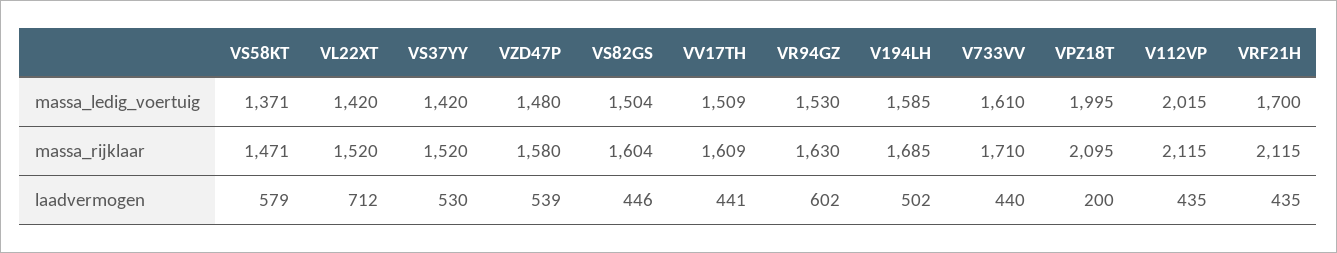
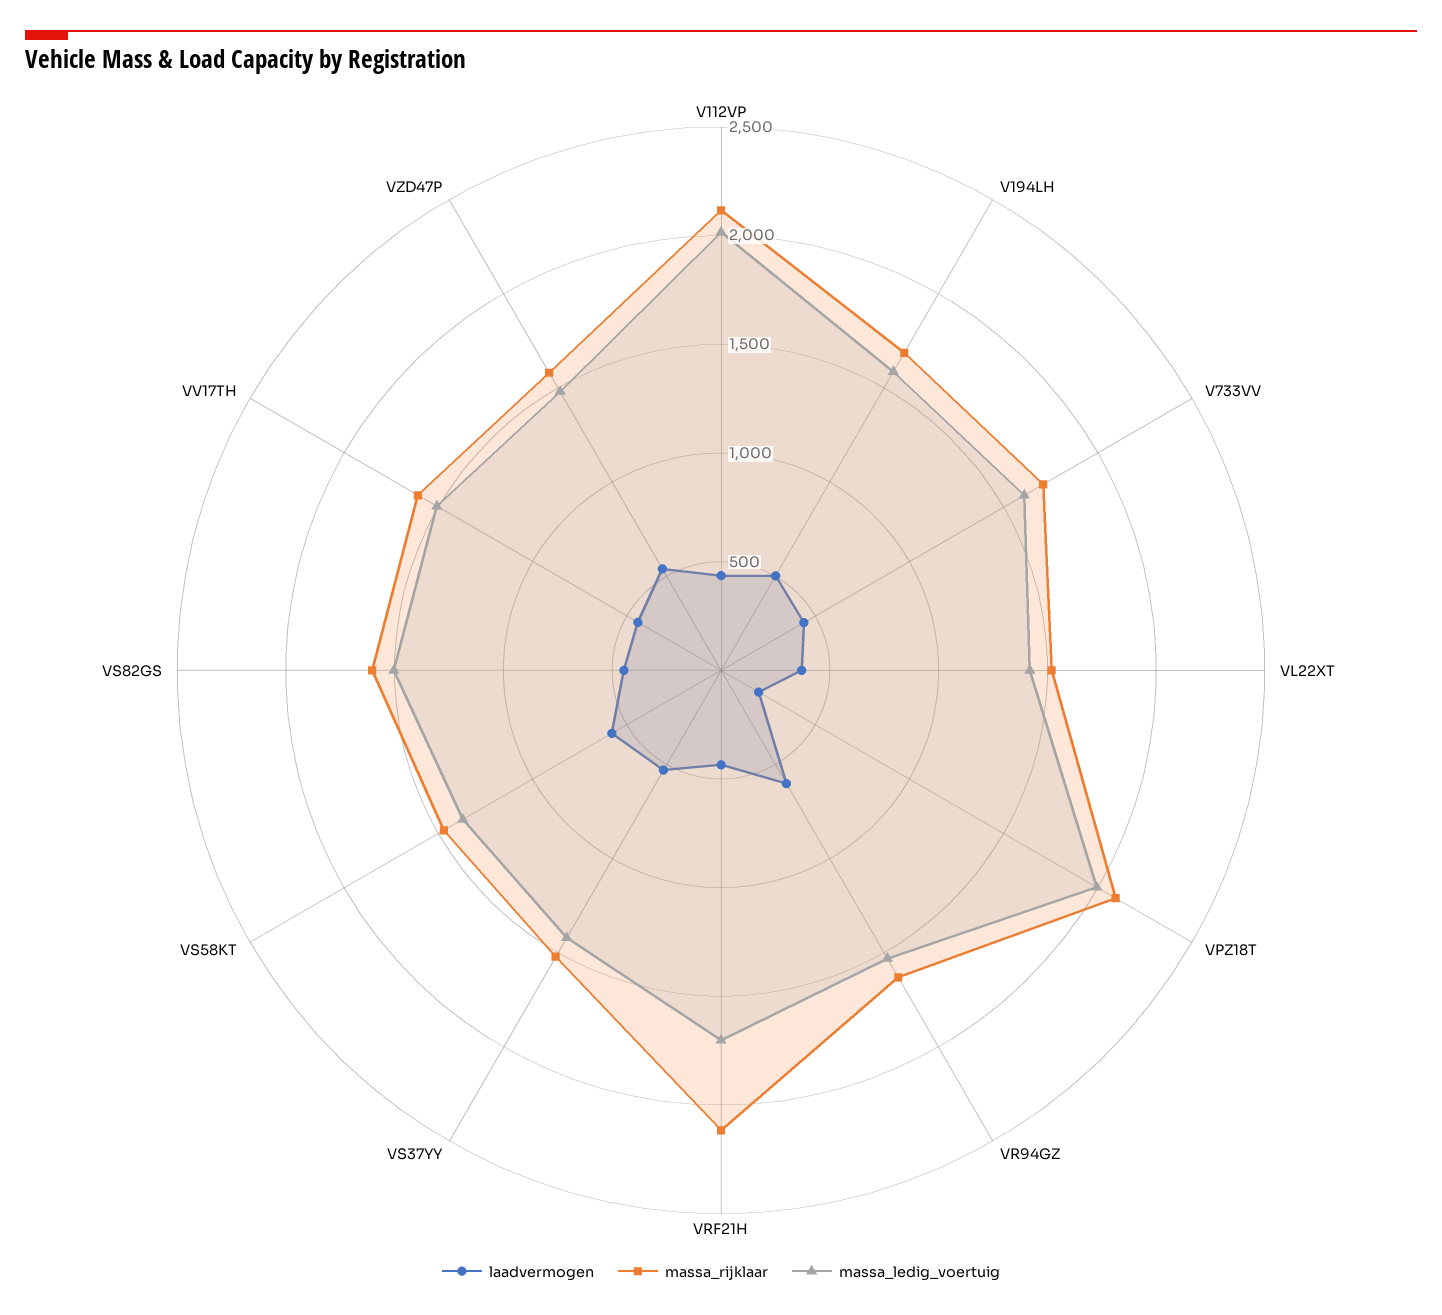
  {
    "massa_ledig_voertuig": {
      "VS58KT": 1371,
      "VL22XT": 1420,
      "VS37YY": 1420,
      "VZD47P": 1480,
      "VS82GS": 1504,
      "VV17TH": 1509,
      "VR94GZ": 1530,
      "V194LH": 1585,
      "V733VV": 1610,
      "VPZ18T": 1995,
      "V112VP": 2015,
      "VRF21H": 1700
    },
    "massa_rijklaar": {
      "VS58KT": 1471,
      "VL22XT": 1520,
      "VS37YY": 1520,
      "VZD47P": 1580,
      "VS82GS": 1604,
      "VV17TH": 1609,
      "VR94GZ": 1630,
      "V194LH": 1685,
      "V733VV": 1710,
      "VPZ18T": 2095,
      "V112VP": 2115,
      "VRF21H": 2115
    },
    "laadvermogen": {
      "VS58KT": 579,
-     "VL22XT": 712,
+     "VL22XT": 400,
      "VS37YY": 530,
      "VZD47P": 539,
      "VS82GS": 446,
      "VV17TH": 441,
      "VR94GZ": 602,
      "V194LH": 502,
      "V733VV": 440,
      "VPZ18T": 200,
      "V112VP": 435,
      "VRF21H": 435
    }
  }

